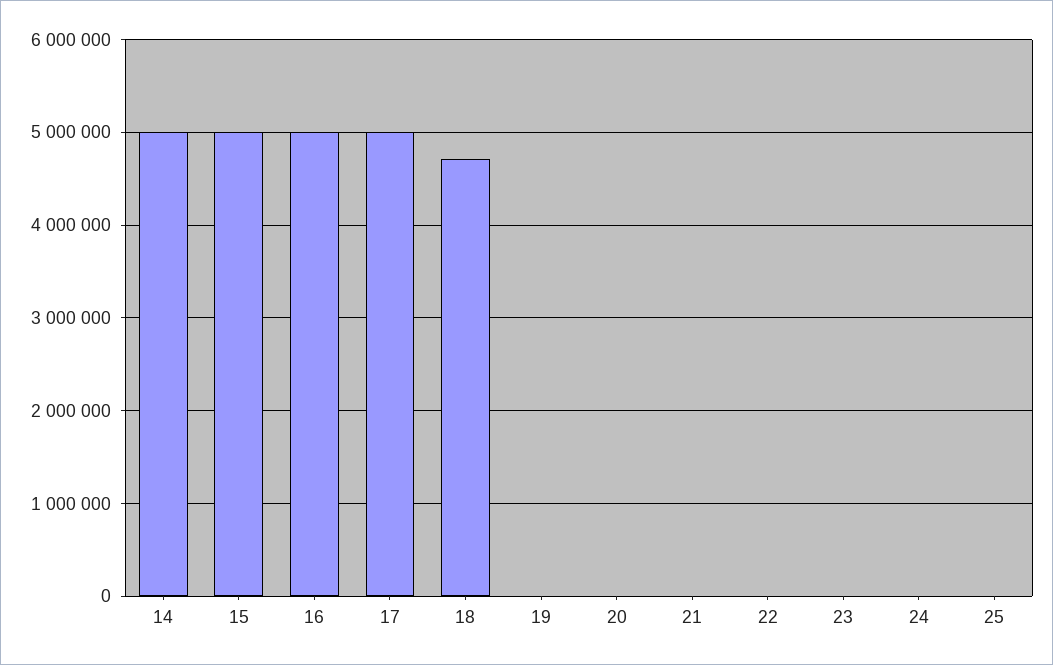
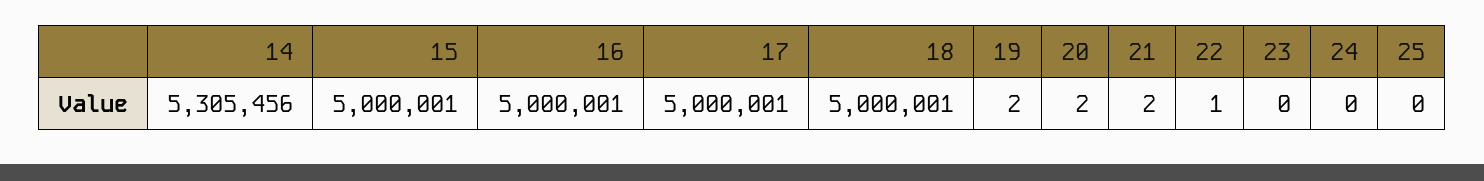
  {
-   "14": 5000000,
+   "14": 5305456,
    "15": 5000001,
    "16": 5000001,
    "17": 5000001,
-   "18": 4700000,
+   "18": 5000001,
    "19": 2,
    "20": 2,
    "21": 2,
    "22": 1,
    "23": 0,
    "24": 0,
    "25": 0
  }

